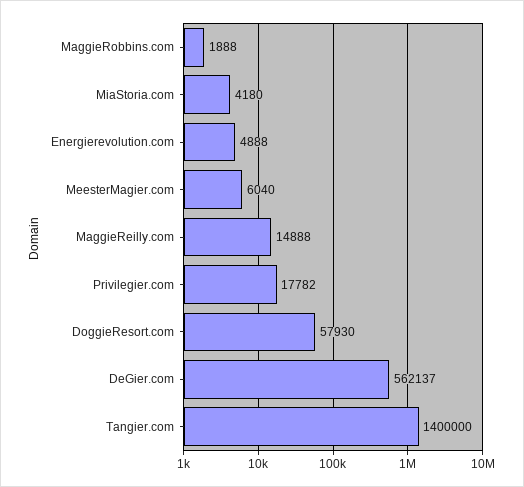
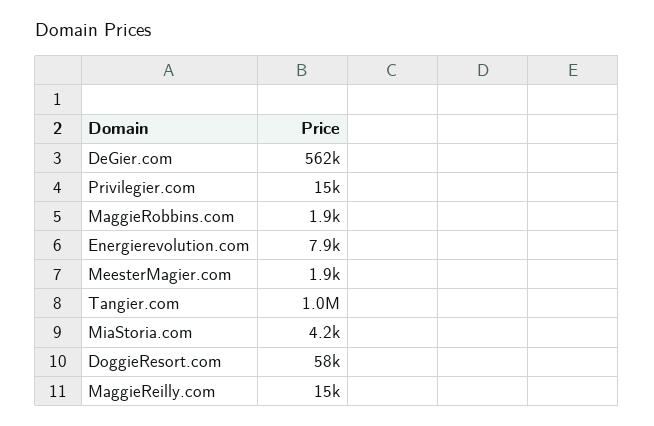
  {
    "MaggieRobbins.com": 1888,
    "MiaStoria.com": 4180,
-   "Energierevolution.com": 4888,
+   "Energierevolution.com": 7900,
-   "MeesterMagier.com": 6040,
+   "MeesterMagier.com": 1900,
    "MaggieReilly.com": 14888,
-   "Privilegier.com": 17782,
+   "Privilegier.com": 15000,
    "DoggieResort.com": 57930,
    "DeGier.com": 562137,
-   "Tangier.com": 1400000
+   "Tangier.com": 1000000
  }

